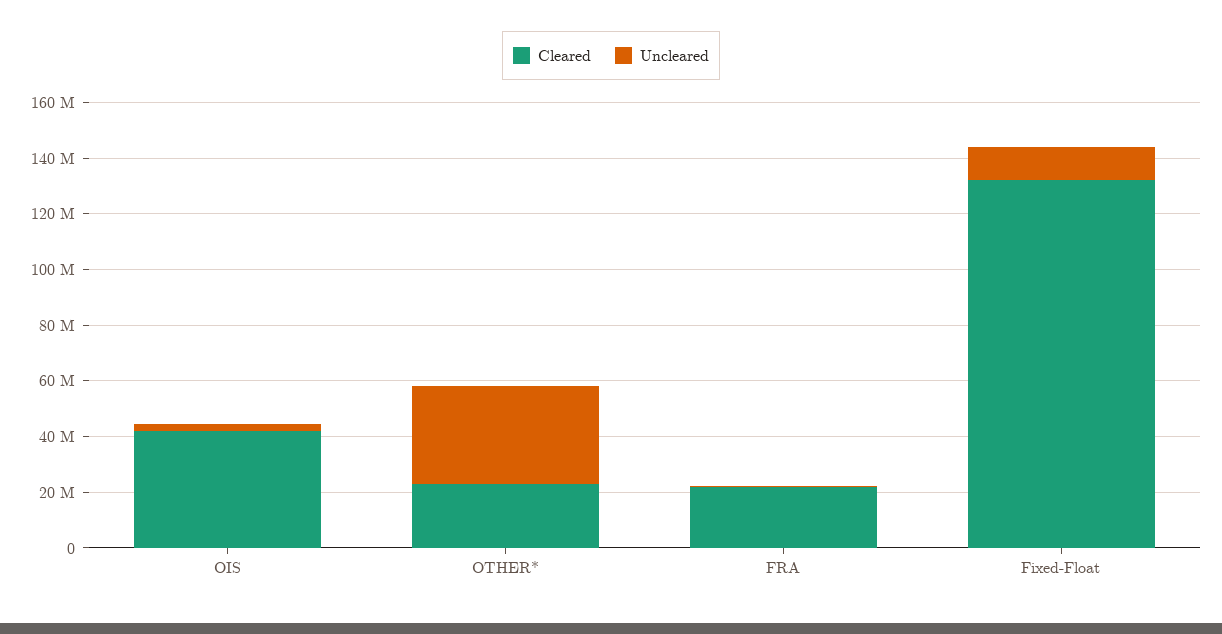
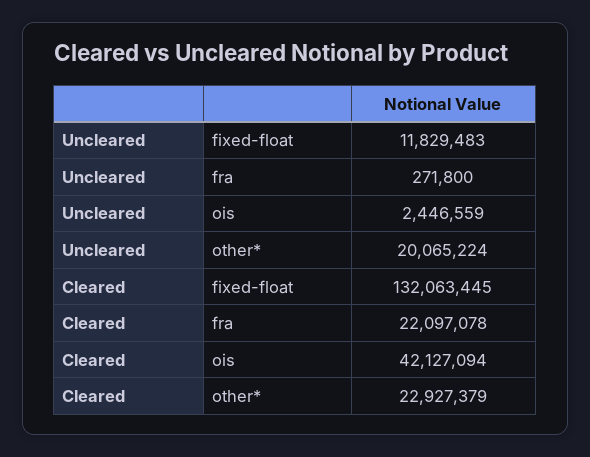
  {
    "Cleared": {
      "OIS": 42127094,
      "OTHER*": 22927379,
      "FRA": 22097078,
      "Fixed-Float": 132063445
    },
    "Uncleared": {
      "OIS": 2446559,
-     "OTHER*": 35000000,
+     "OTHER*": 20065224,
      "FRA": 271800,
      "Fixed-Float": 11829483
    }
  }

